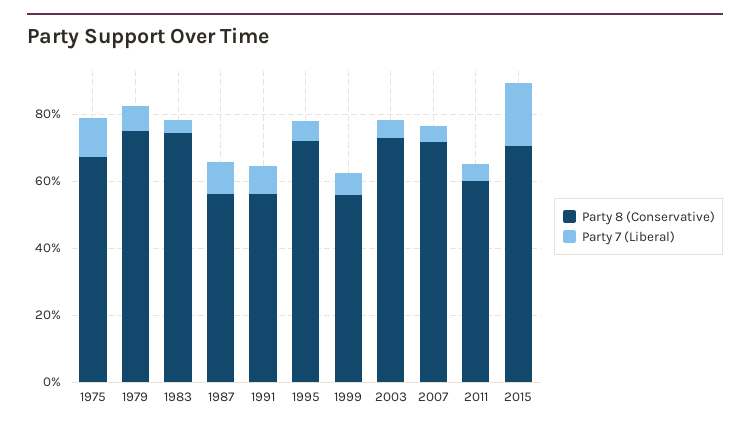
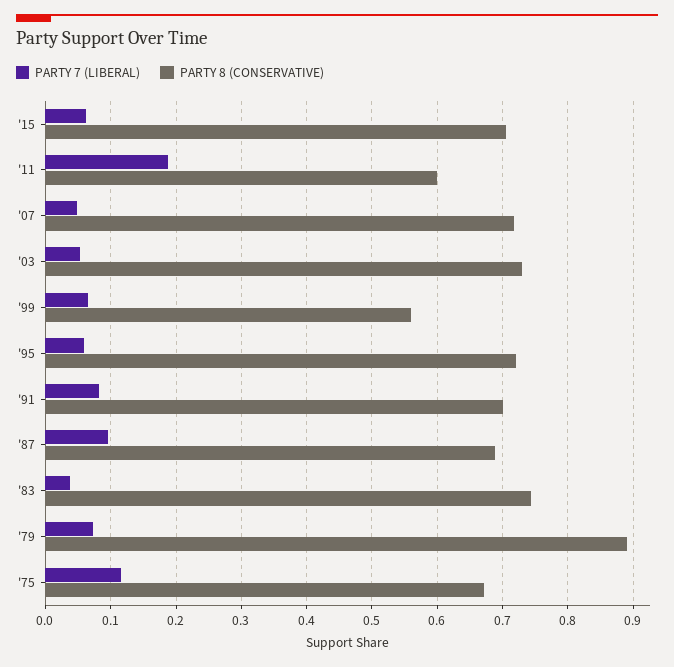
  {
    "Party 8 (Conservative)": {
      "1975": 0.67,
-     "1979": 0.75,
+     "1979": 0.89,
      "1983": 0.74,
-     "1987": 0.55,
+     "1987": 0.69,
-     "1991": 0.55,
+     "1991": 0.7,
      "1995": 0.72,
      "1999": 0.56,
      "2003": 0.73,
      "2007": 0.72,
      "2011": 0.6,
      "2015": 0.71
    },
    "Party 7 (Liberal)": {
      "1975": 0.12,
      "1979": 0.07,
      "1983": 0.04,
      "1987": 0.1,
      "1991": 0.08,
      "1995": 0.06,
      "1999": 0.07,
      "2003": 0.05,
      "2007": 0.05,
-     "2011": 0.05,
+     "2011": 0.19,
-     "2015": 0.2
+     "2015": 0.06
    }
  }

